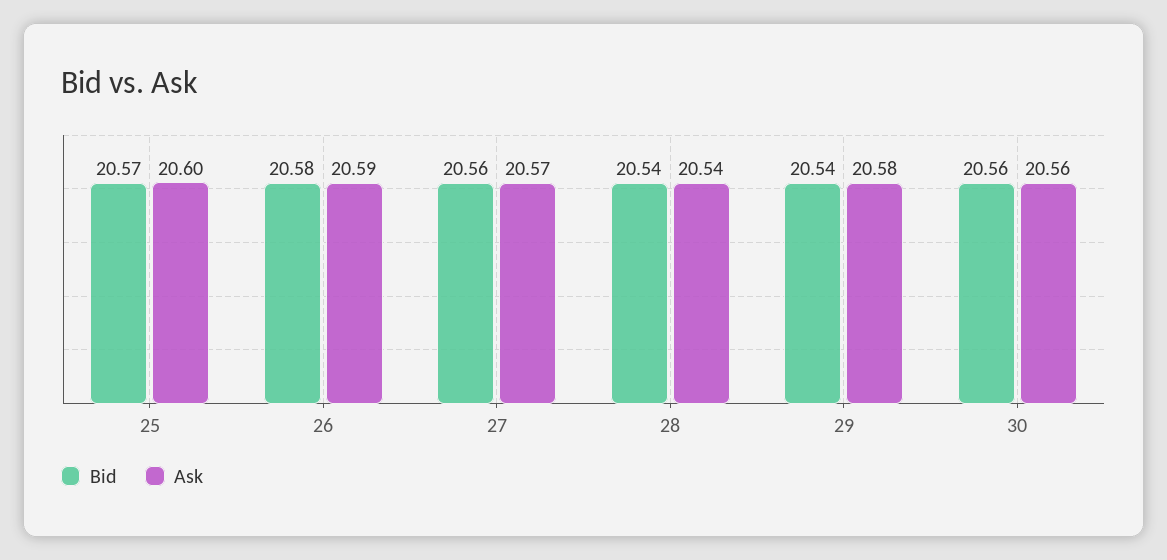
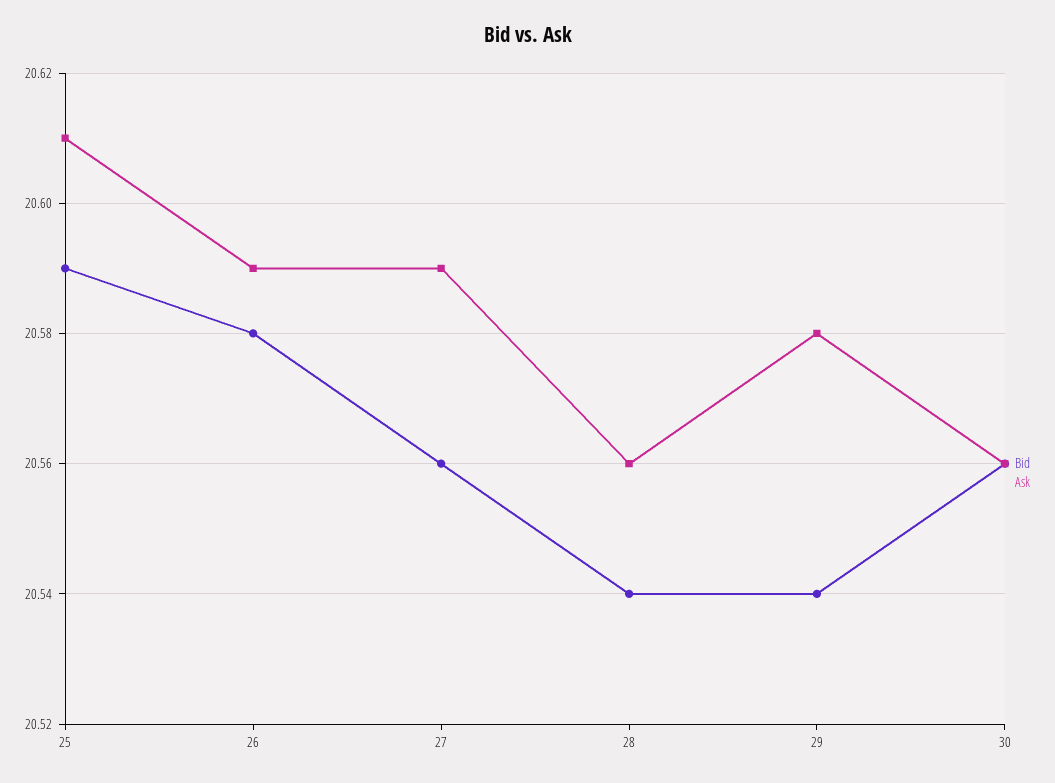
  {
    "Bid": {
-     "25": 20.57,
+     "25": 20.59,
      "26": 20.58,
      "27": 20.56,
      "28": 20.54,
      "29": 20.54,
      "30": 20.56
    },
    "Ask": {
-     "25": 20.6,
+     "25": 20.61,
      "26": 20.59,
-     "27": 20.57,
+     "27": 20.59,
-     "28": 20.54,
+     "28": 20.56,
      "29": 20.58,
      "30": 20.56
    }
  }

